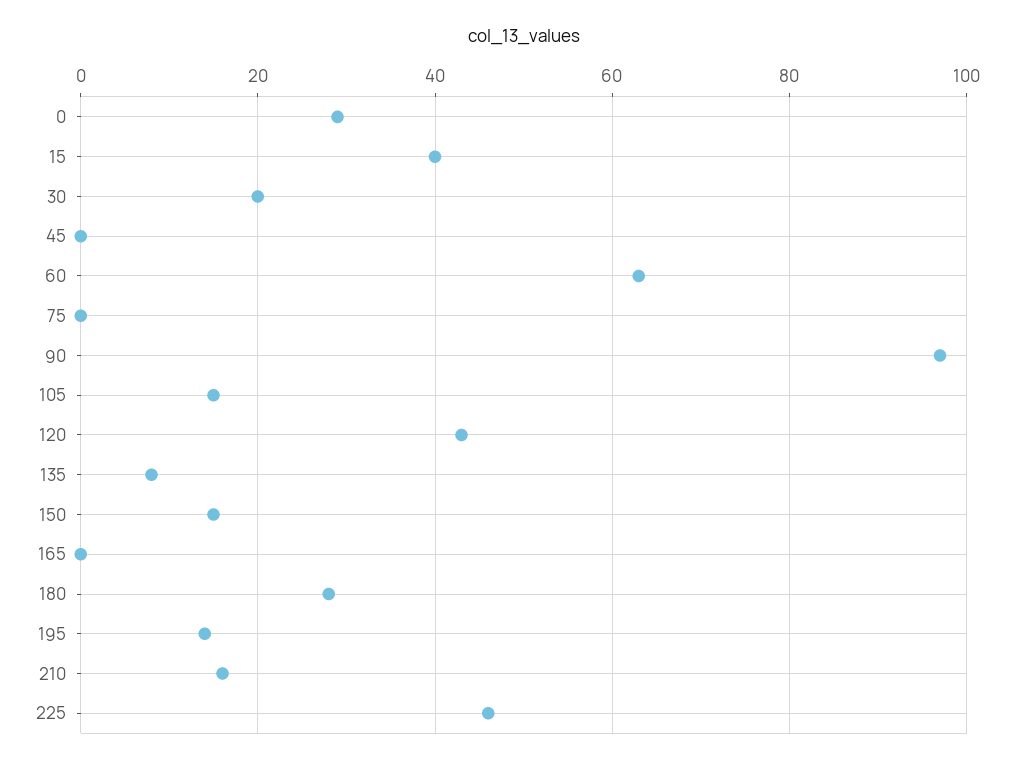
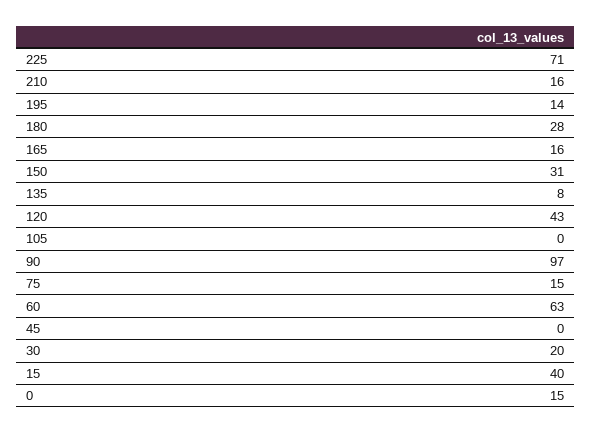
  {
-   "0": 30,
+   "0": 15,
    "15": 40,
    "30": 20,
    "45": 0,
    "60": 63,
-   "75": 0,
+   "75": 15,
    "90": 97,
-   "105": 15,
+   "105": 0,
    "120": 43,
    "135": 8,
-   "150": 15,
+   "150": 31,
-   "165": 0,
+   "165": 16,
    "180": 28,
    "195": 14,
    "210": 16,
-   "225": 45
+   "225": 71
  }

